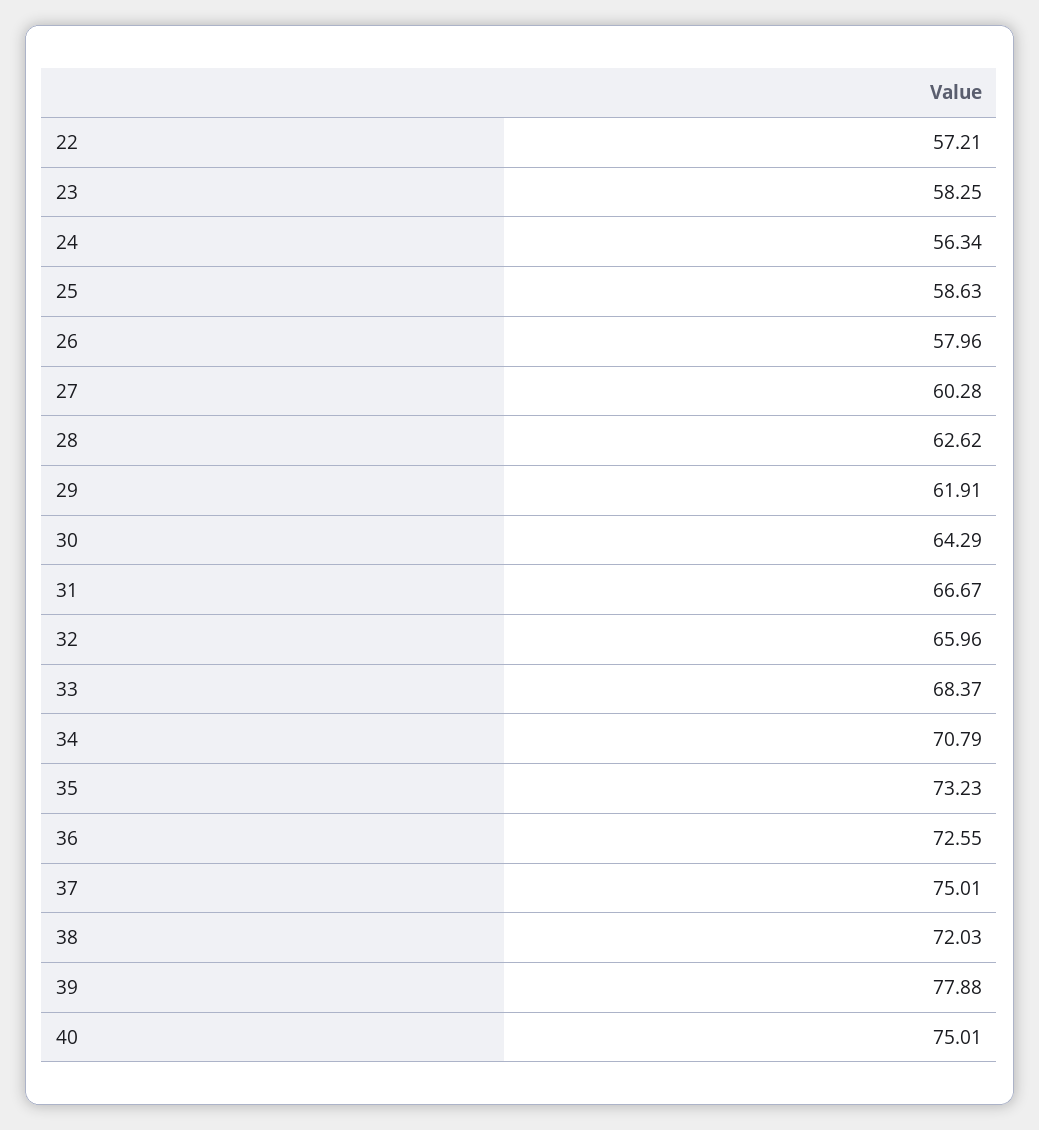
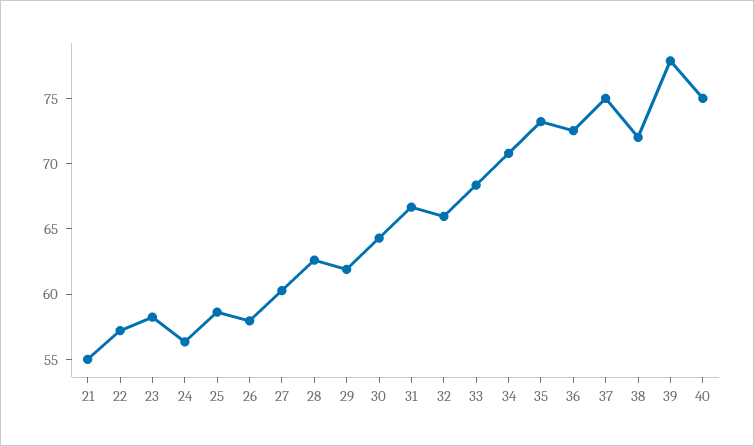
  {
    "22": 57.21,
    "23": 58.25,
    "24": 56.34,
    "25": 58.63,
    "26": 57.96,
    "27": 60.28,
    "28": 62.62,
    "29": 61.91,
    "30": 64.29,
    "31": 66.67,
    "32": 65.96,
    "33": 68.37,
    "34": 70.79,
    "35": 73.23,
    "36": 72.55,
    "37": 75.01,
    "38": 72.03,
    "39": 77.88,
-   "40": 75.01
+   "40": 75.01,
+   "21": 55
  }

